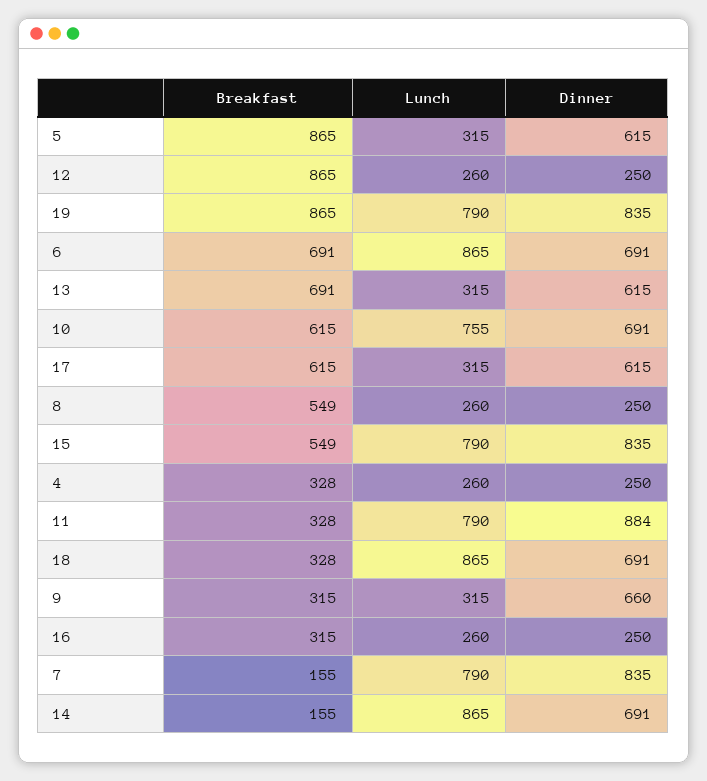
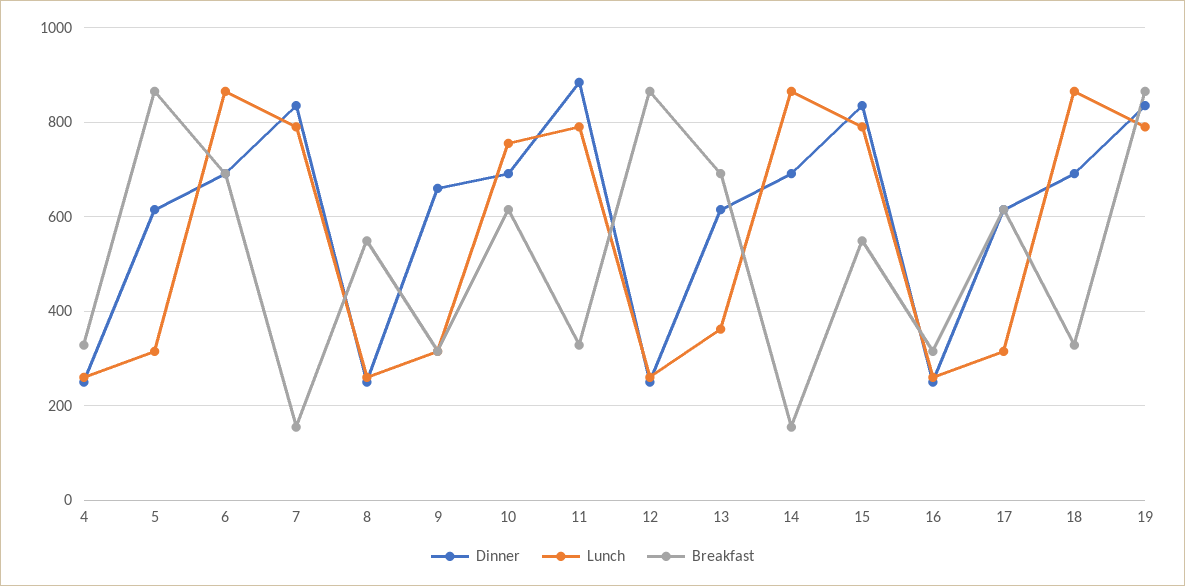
  {
    "Breakfast": {
      "5": 865,
      "12": 865,
      "19": 865,
      "6": 691,
      "13": 691,
      "10": 615,
      "17": 615,
      "8": 549,
      "15": 549,
      "4": 328,
      "11": 328,
      "18": 328,
      "9": 315,
      "16": 315,
      "7": 155,
      "14": 155
    },
    "Lunch": {
      "5": 315,
      "12": 260,
      "19": 790,
      "6": 865,
-     "13": 315,
+     "13": 360,
      "10": 755,
      "17": 315,
      "8": 260,
      "15": 790,
      "4": 260,
      "11": 790,
      "18": 865,
      "9": 315,
      "16": 260,
      "7": 790,
      "14": 865
    },
    "Dinner": {
      "5": 615,
      "12": 250,
      "19": 835,
      "6": 691,
      "13": 615,
      "10": 691,
      "17": 615,
      "8": 250,
      "15": 835,
      "4": 250,
      "11": 884,
      "18": 691,
      "9": 660,
      "16": 250,
      "7": 835,
      "14": 691
    }
  }

